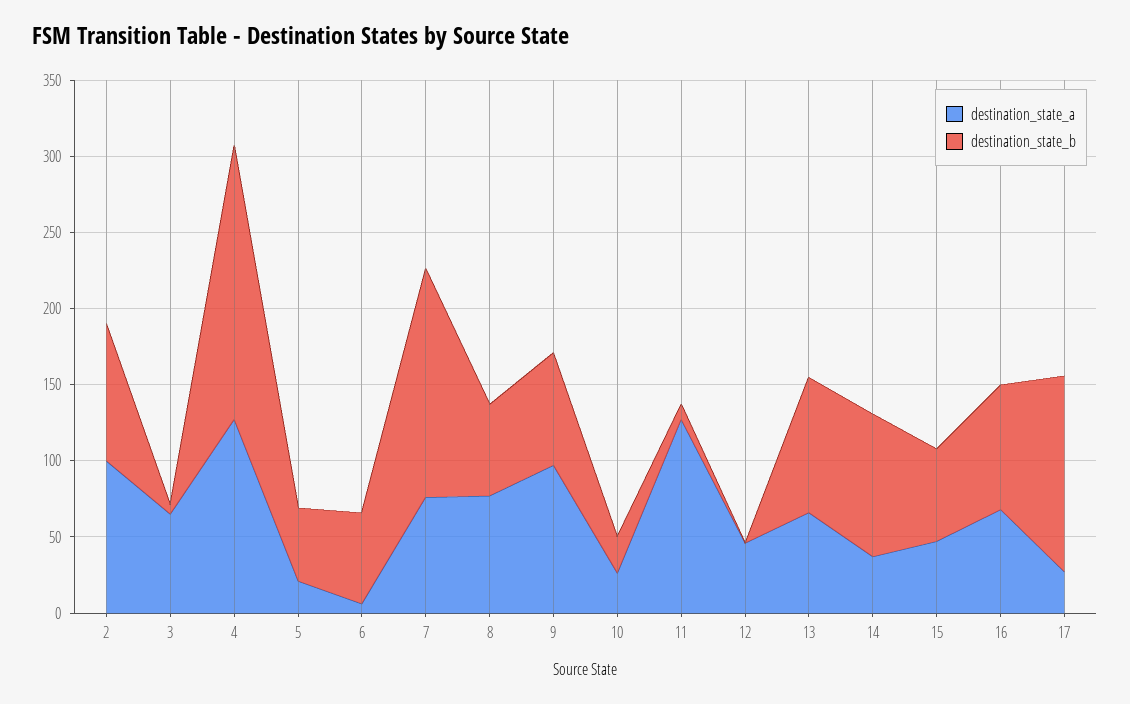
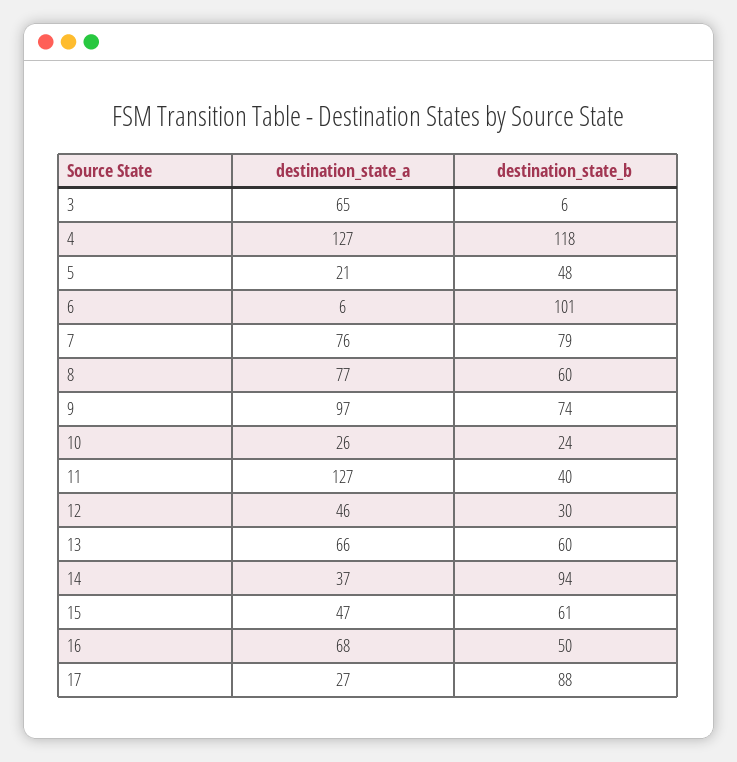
  {
    "destination_state_a": {
-     "2": 100,
      "3": 65,
      "4": 127,
      "5": 21,
      "6": 6,
      "7": 76,
      "8": 77,
      "9": 97,
      "10": 26,
      "11": 127,
      "12": 46,
      "13": 66,
      "14": 37,
      "15": 47,
      "16": 68,
      "17": 27
    },
    "destination_state_b": {
-     "2": 90,
      "3": 6,
-     "4": 180,
+     "4": 118,
      "5": 48,
-     "6": 60,
+     "6": 101,
-     "7": 150,
+     "7": 79,
      "8": 60,
      "9": 74,
      "10": 24,
-     "11": 10,
+     "11": 40,
-     "12": 0,
+     "12": 30,
-     "13": 90,
+     "13": 60,
      "14": 94,
      "15": 61,
-     "16": 80,
+     "16": 50,
-     "17": 130
+     "17": 88
    }
  }

